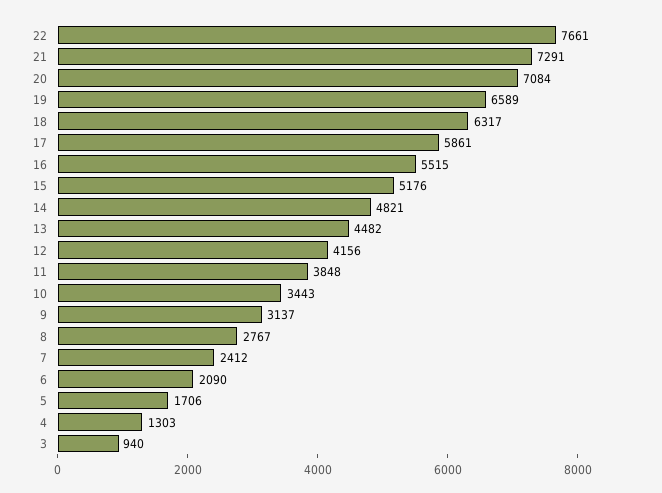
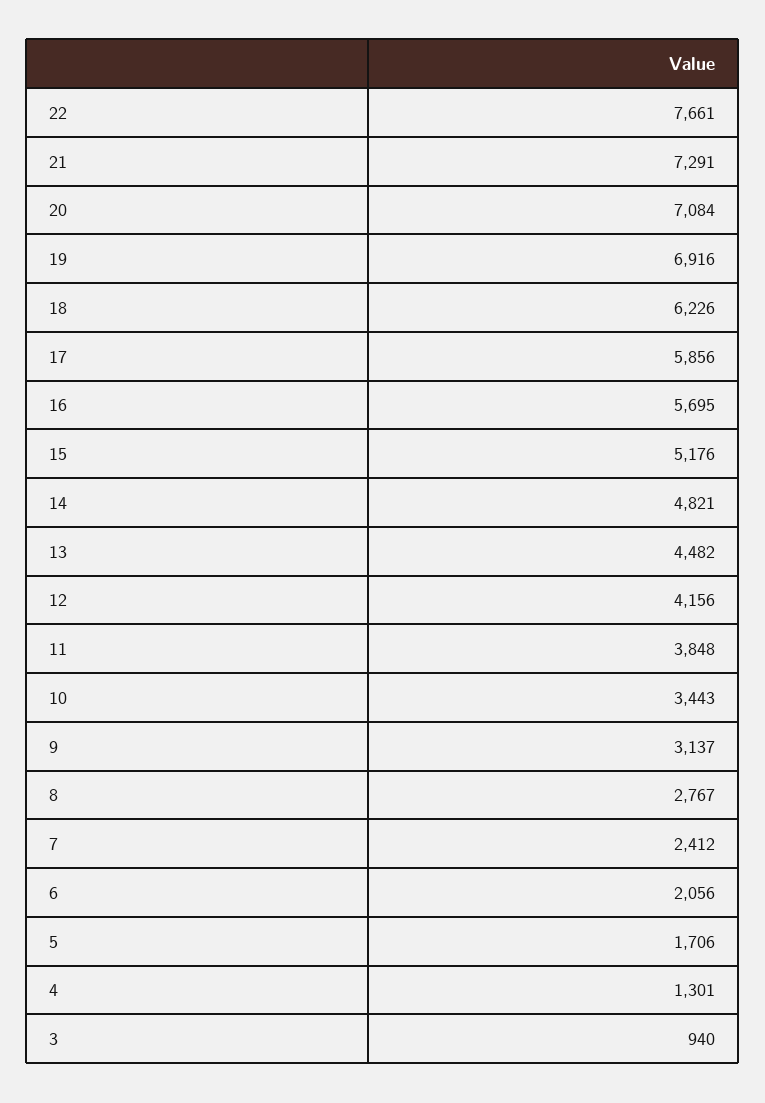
  {
    "22": 7661,
    "21": 7291,
    "20": 7084,
-   "19": 6589,
+   "19": 6916,
-   "18": 6317,
+   "18": 6226,
-   "17": 5861,
+   "17": 5856,
-   "16": 5515,
+   "16": 5695,
    "15": 5176,
    "14": 4821,
    "13": 4482,
    "12": 4156,
    "11": 3848,
    "10": 3443,
    "9": 3137,
    "8": 2767,
    "7": 2412,
-   "6": 2090,
+   "6": 2056,
    "5": 1706,
-   "4": 1303,
+   "4": 1301,
    "3": 940
  }

